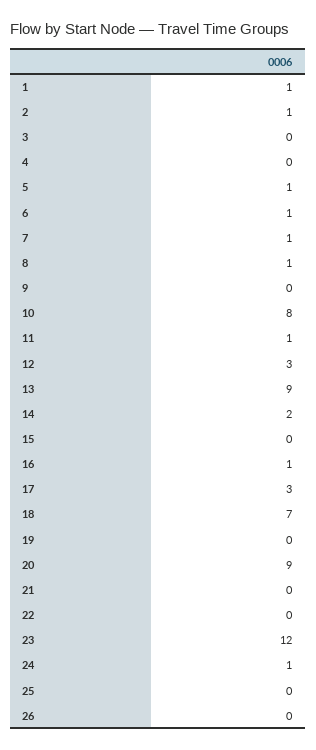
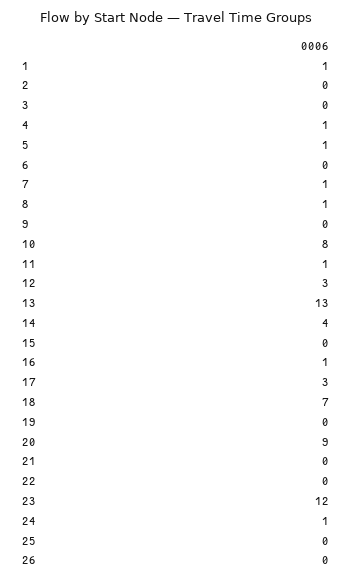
  {
    "1": 1,
-   "2": 1,
+   "2": 0,
    "3": 0,
-   "4": 0,
+   "4": 1,
    "5": 1,
-   "6": 1,
+   "6": 0,
    "7": 1,
    "8": 1,
    "9": 0,
    "10": 8,
    "11": 1,
    "12": 3,
-   "13": 9,
+   "13": 13,
-   "14": 2,
+   "14": 4,
    "15": 0,
    "16": 1,
    "17": 3,
    "18": 7,
    "19": 0,
    "20": 9,
    "21": 0,
    "22": 0,
    "23": 12,
    "24": 1,
    "25": 0,
    "26": 0
  }

